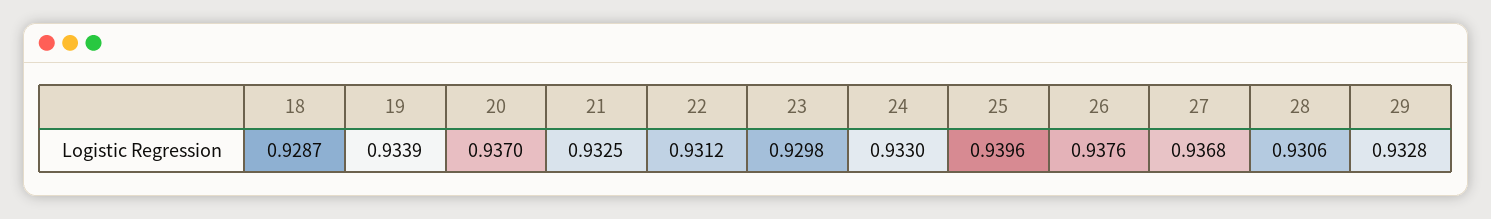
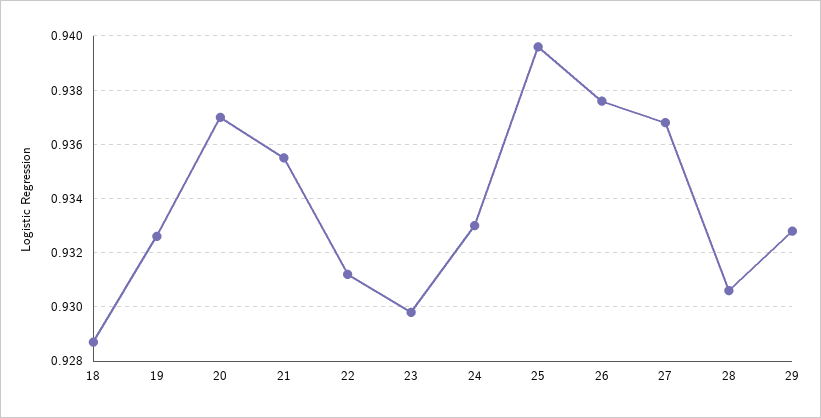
  {
    "18": 0.9287,
-   "19": 0.9339,
+   "19": 0.9325,
    "20": 0.937,
-   "21": 0.9325,
+   "21": 0.9355,
    "22": 0.9312,
    "23": 0.9298,
    "24": 0.933,
    "25": 0.9396,
    "26": 0.9376,
    "27": 0.9368,
    "28": 0.9306,
    "29": 0.9328
  }

